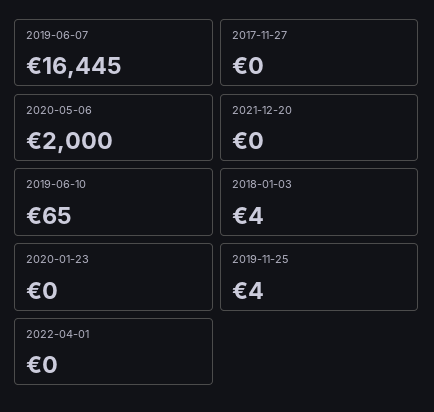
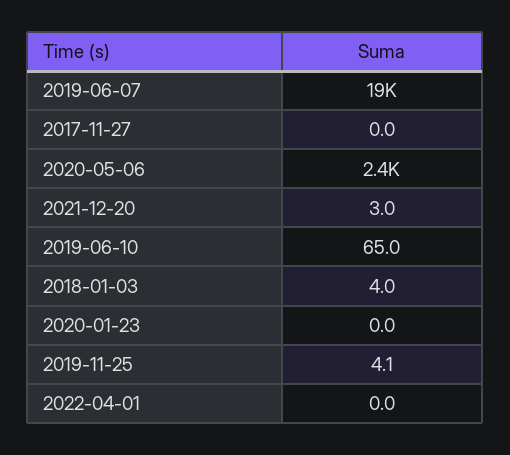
  {
-   "2019-06-07": 16445,
+   "2019-06-07": 19000,
    "2017-11-27": 0,
-   "2020-05-06": 2000,
+   "2020-05-06": 2400,
-   "2021-12-20": 0,
+   "2021-12-20": 3,
    "2019-06-10": 65,
    "2018-01-03": 4,
    "2020-01-23": 0,
    "2019-11-25": 4.1,
    "2022-04-01": 0
  }

